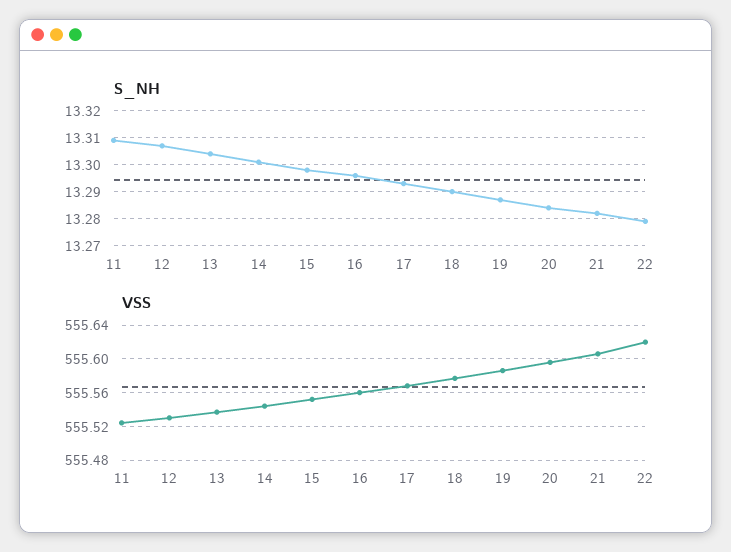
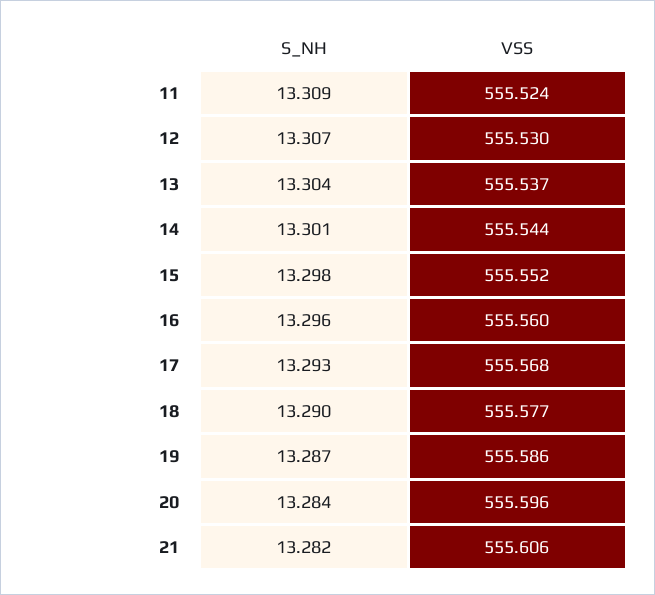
  {
    "S_NH": {
      "11": 13.309,
      "12": 13.307,
      "13": 13.304,
      "14": 13.301,
      "15": 13.298,
      "16": 13.296,
      "17": 13.293,
      "18": 13.29,
      "19": 13.287,
      "20": 13.284,
-     "21": 13.282,
+     "21": 13.282
-     "22": 13.28
    },
    "VSS": {
      "11": 555.524,
      "12": 555.53,
      "13": 555.537,
      "14": 555.544,
      "15": 555.552,
      "16": 555.56,
      "17": 555.568,
      "18": 555.577,
      "19": 555.586,
      "20": 555.596,
-     "21": 555.606,
+     "21": 555.606
-     "22": 555.62
    }
  }

